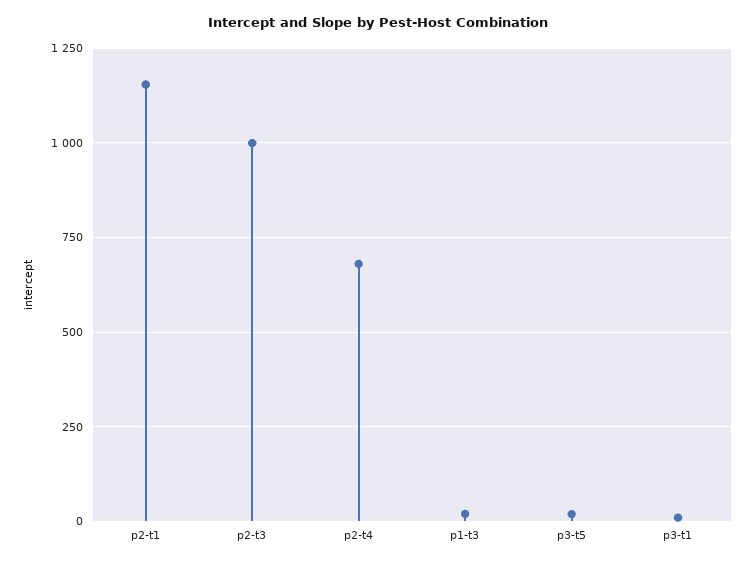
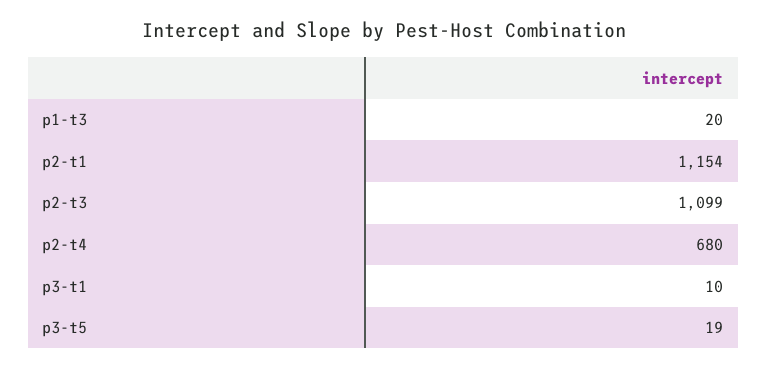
  {
    "p2-t1": 1154,
-   "p2-t3": 1000,
+   "p2-t3": 1099,
    "p2-t4": 680,
    "p1-t3": 20,
    "p3-t5": 19,
    "p3-t1": 10
  }

